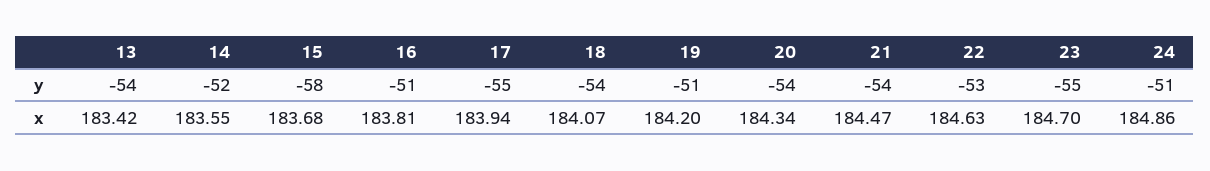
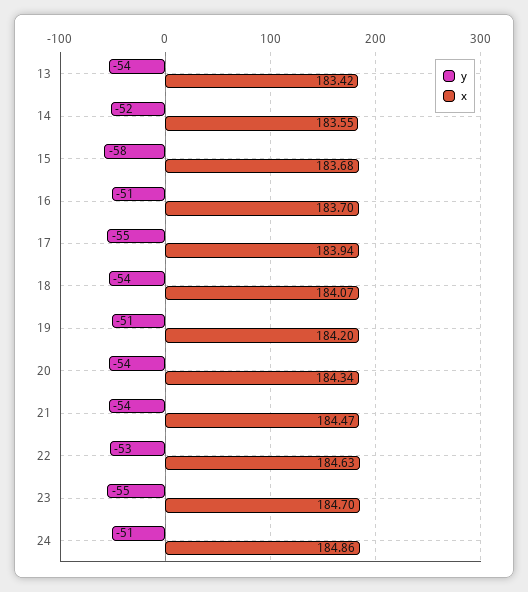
  {
    "y": {
      "13": -54,
      "14": -52,
      "15": -58,
      "16": -51,
      "17": -55,
      "18": -54,
      "19": -51,
      "20": -54,
      "21": -54,
      "22": -53,
      "23": -55,
      "24": -51
    },
    "x": {
      "13": 183.42,
      "14": 183.55,
      "15": 183.68,
-     "16": 183.81,
+     "16": 183.7,
      "17": 183.94,
      "18": 184.07,
      "19": 184.2,
      "20": 184.34,
      "21": 184.47,
      "22": 184.63,
      "23": 184.7,
      "24": 184.86
    }
  }

